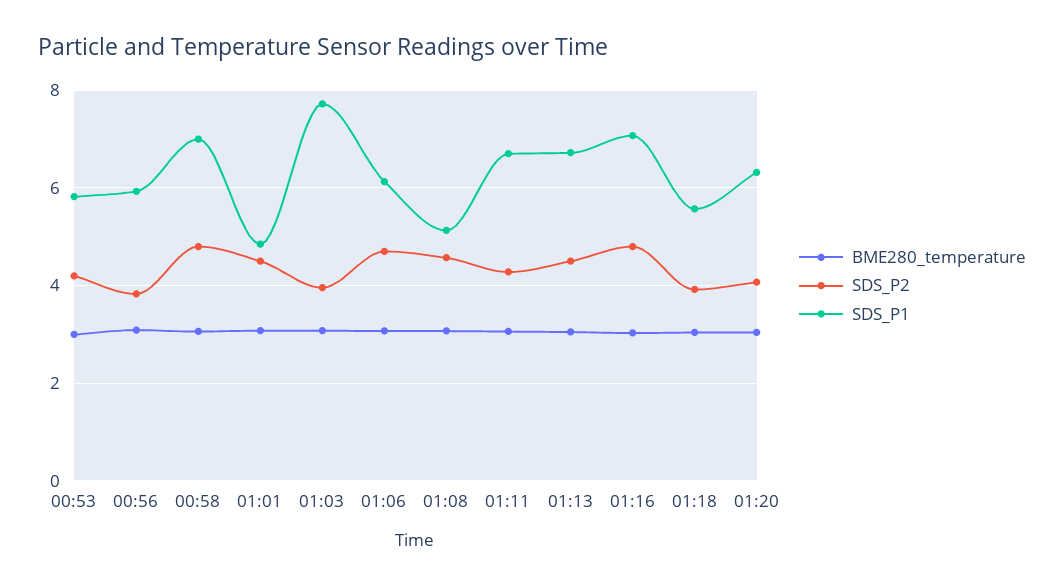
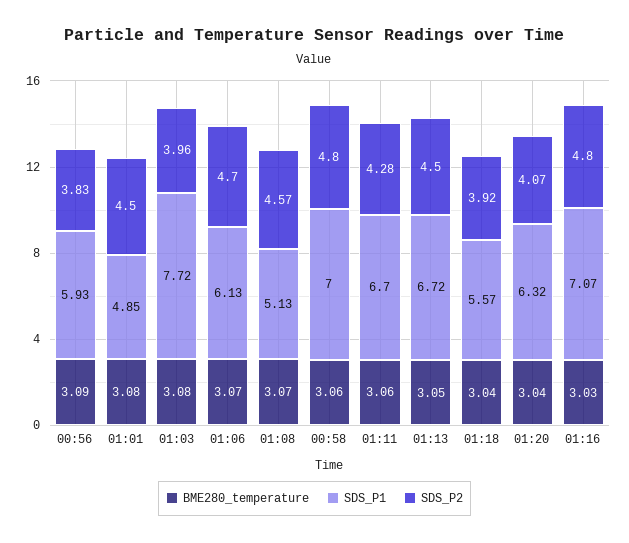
  {
    "BME280_temperature": {
-     "00:53": 3,
      "00:56": 3.09,
      "00:58": 3.06,
      "01:01": 3.08,
      "01:03": 3.08,
      "01:06": 3.07,
      "01:08": 3.07,
      "01:11": 3.06,
      "01:13": 3.05,
      "01:16": 3.03,
      "01:18": 3.04,
      "01:20": 3.04
    },
    "SDS_P2": {
-     "00:53": 4.2,
      "00:56": 3.83,
      "00:58": 4.8,
      "01:01": 4.5,
      "01:03": 3.96,
      "01:06": 4.7,
      "01:08": 4.57,
      "01:11": 4.28,
      "01:13": 4.5,
      "01:16": 4.8,
      "01:18": 3.92,
      "01:20": 4.07
    },
    "SDS_P1": {
-     "00:53": 5.8,
      "00:56": 5.93,
      "00:58": 7,
      "01:01": 4.85,
      "01:03": 7.72,
      "01:06": 6.13,
      "01:08": 5.13,
      "01:11": 6.7,
      "01:13": 6.72,
      "01:16": 7.07,
      "01:18": 5.57,
      "01:20": 6.32
    }
  }

